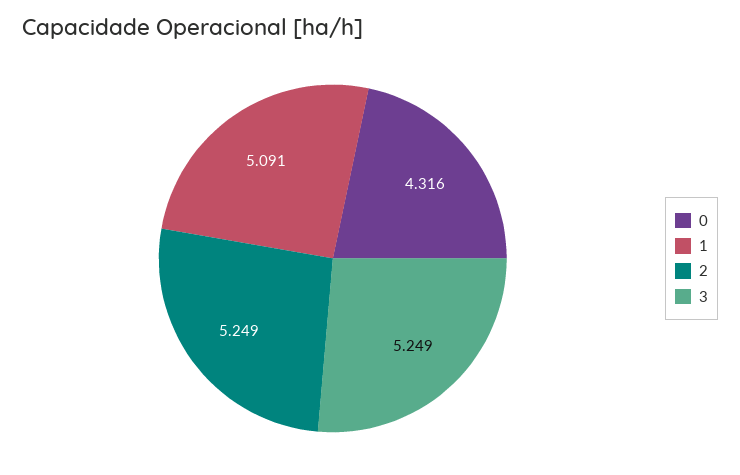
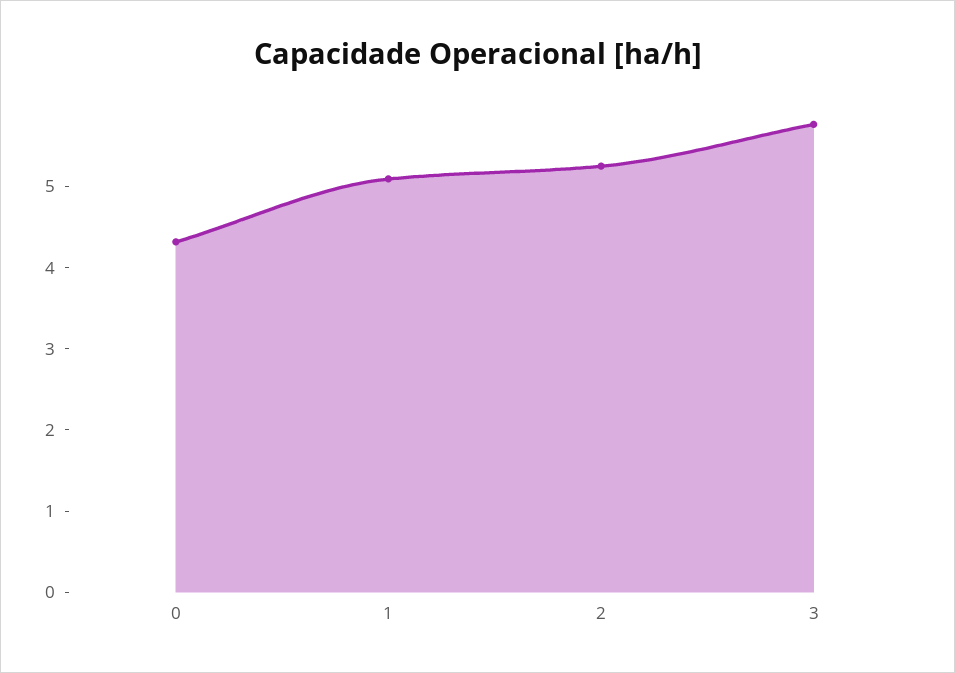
  {
    "0": 4.316,
    "1": 5.091,
    "2": 5.249,
-   "3": 5.249
+   "3": 5.8
  }

